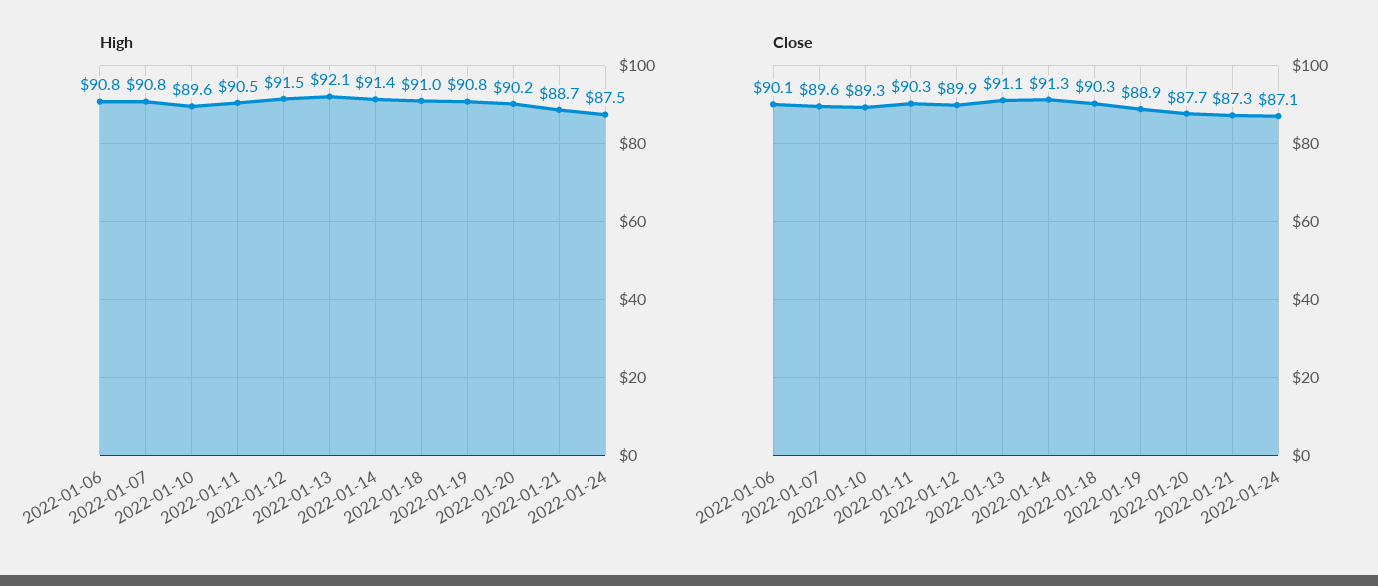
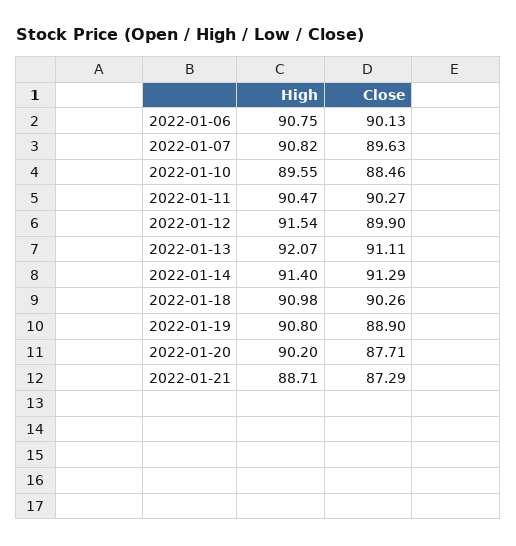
  {
    "High": {
      "2022-01-06": 90.75,
      "2022-01-07": 90.82,
      "2022-01-10": 89.55,
      "2022-01-11": 90.47,
      "2022-01-12": 91.54,
      "2022-01-13": 92.07,
      "2022-01-14": 91.4,
      "2022-01-18": 90.98,
      "2022-01-19": 90.8,
      "2022-01-20": 90.2,
-     "2022-01-21": 88.71,
+     "2022-01-21": 88.71
-     "2022-01-24": 87.5
    },
    "Close": {
      "2022-01-06": 90.13,
      "2022-01-07": 89.63,
-     "2022-01-10": 89.3,
+     "2022-01-10": 88.46,
      "2022-01-11": 90.27,
      "2022-01-12": 89.9,
      "2022-01-13": 91.11,
      "2022-01-14": 91.29,
      "2022-01-18": 90.26,
      "2022-01-19": 88.9,
      "2022-01-20": 87.71,
-     "2022-01-21": 87.29,
+     "2022-01-21": 87.29
-     "2022-01-24": 87.1
    }
  }

